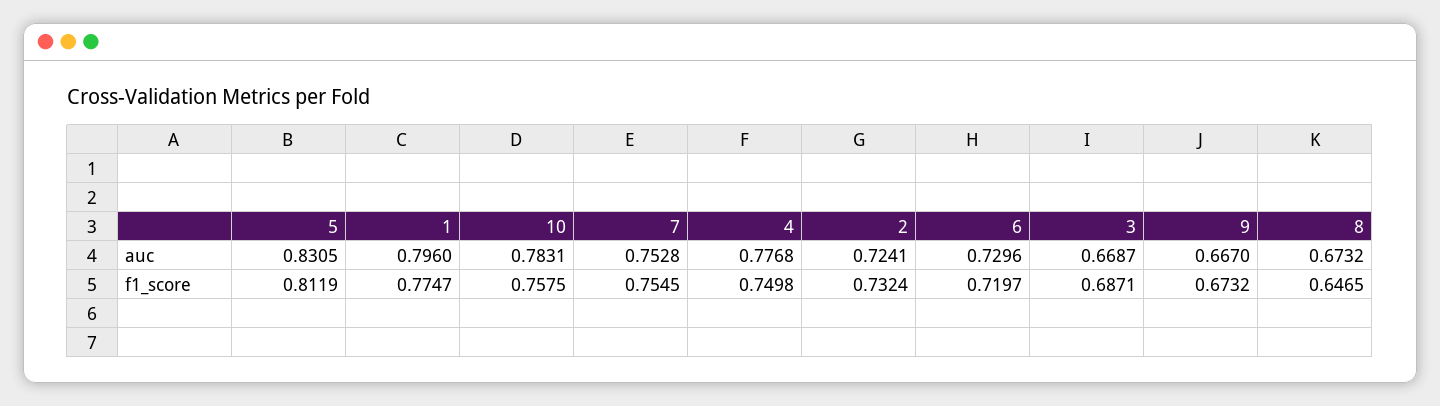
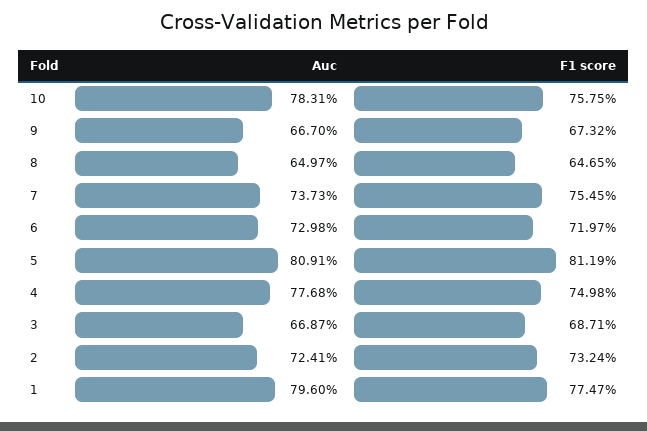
  {
    "5": {
-     "auc": 0.8305,
+     "auc": 0.8091,
      "f1_score": 0.8119
    },
    "1": {
      "auc": 0.796,
      "f1_score": 0.7747
    },
    "10": {
      "auc": 0.7831,
      "f1_score": 0.7575
    },
    "7": {
-     "auc": 0.7528,
+     "auc": 0.7373,
      "f1_score": 0.7545
    },
    "4": {
      "auc": 0.7768,
      "f1_score": 0.7498
    },
    "2": {
      "auc": 0.7241,
      "f1_score": 0.7324
    },
    "6": {
-     "auc": 0.7296,
+     "auc": 0.7298,
      "f1_score": 0.7197
    },
    "3": {
      "auc": 0.6687,
      "f1_score": 0.6871
    },
    "9": {
      "auc": 0.667,
      "f1_score": 0.6732
    },
    "8": {
-     "auc": 0.6732,
+     "auc": 0.6497,
      "f1_score": 0.6465
    }
  }

